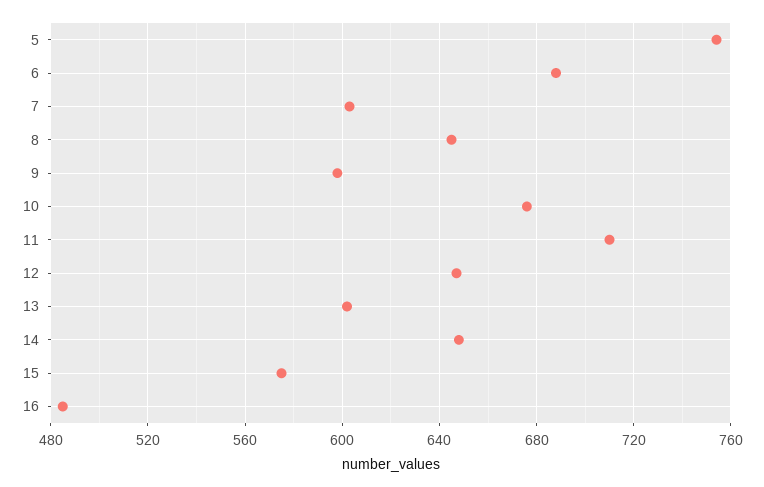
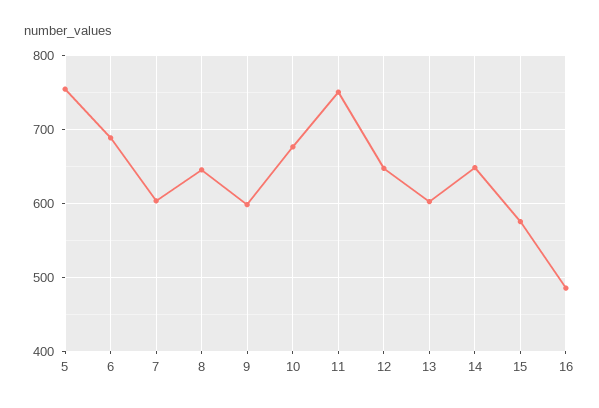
  {
    "5": 755,
    "6": 690,
    "7": 605,
    "8": 645,
    "9": 600,
    "10": 675,
-   "11": 710,
+   "11": 750,
    "12": 645,
    "13": 600,
    "14": 650,
    "15": 575,
    "16": 485
  }

